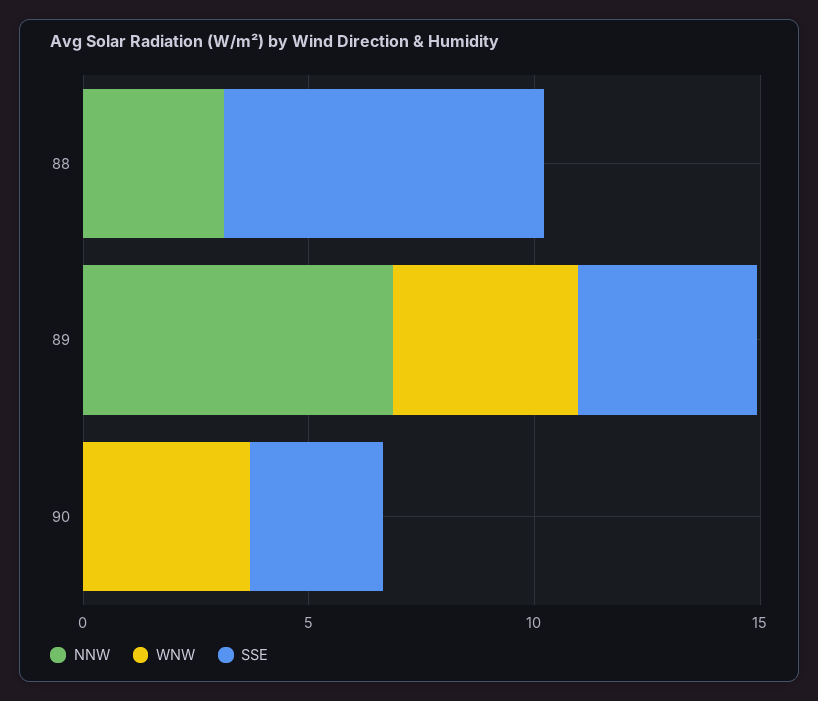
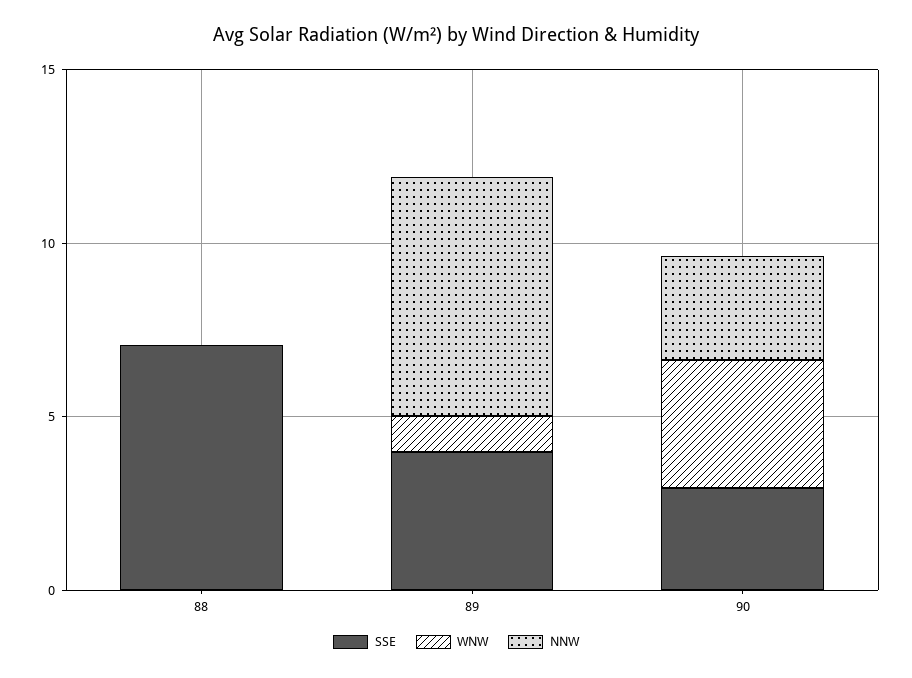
  {
    "NNW": {
-     "88": 3,
+     "88": 0,
      "89": 7,
-     "90": 0
+     "90": 3
    },
    "WNW": {
      "88": 0,
-     "89": 4,
+     "89": 1,
      "90": 4
    },
    "SSE": {
      "88": 7,
      "89": 4,
      "90": 3
    }
  }

